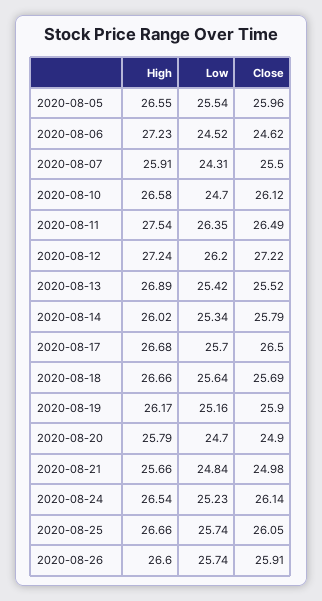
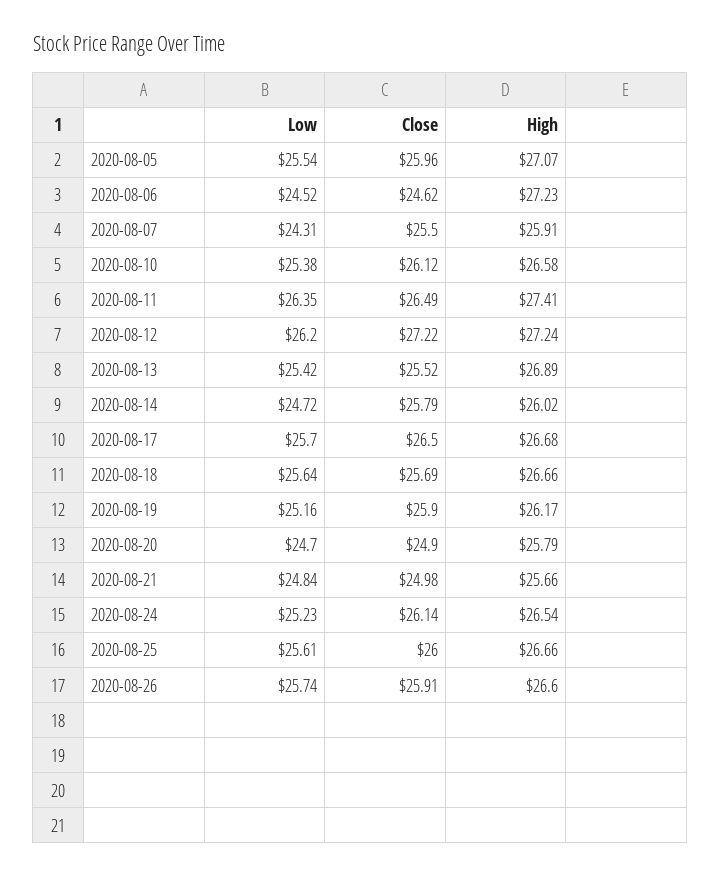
  {
    "High": {
-     "2020-08-05": 26.55,
+     "2020-08-05": 27.07,
      "2020-08-06": 27.23,
      "2020-08-07": 25.91,
      "2020-08-10": 26.58,
-     "2020-08-11": 27.54,
+     "2020-08-11": 27.41,
      "2020-08-12": 27.24,
      "2020-08-13": 26.89,
      "2020-08-14": 26.02,
      "2020-08-17": 26.68,
      "2020-08-18": 26.66,
      "2020-08-19": 26.17,
      "2020-08-20": 25.79,
      "2020-08-21": 25.66,
      "2020-08-24": 26.54,
      "2020-08-25": 26.66,
      "2020-08-26": 26.6
    },
    "Low": {
      "2020-08-05": 25.54,
      "2020-08-06": 24.52,
      "2020-08-07": 24.31,
-     "2020-08-10": 24.7,
+     "2020-08-10": 25.38,
      "2020-08-11": 26.35,
      "2020-08-12": 26.2,
      "2020-08-13": 25.42,
-     "2020-08-14": 25.34,
+     "2020-08-14": 24.72,
      "2020-08-17": 25.7,
      "2020-08-18": 25.64,
      "2020-08-19": 25.16,
      "2020-08-20": 24.7,
      "2020-08-21": 24.84,
      "2020-08-24": 25.23,
-     "2020-08-25": 25.74,
+     "2020-08-25": 25.61,
      "2020-08-26": 25.74
    },
    "Close": {
      "2020-08-05": 25.96,
      "2020-08-06": 24.62,
      "2020-08-07": 25.5,
      "2020-08-10": 26.12,
      "2020-08-11": 26.49,
      "2020-08-12": 27.22,
      "2020-08-13": 25.52,
      "2020-08-14": 25.79,
      "2020-08-17": 26.5,
      "2020-08-18": 25.69,
      "2020-08-19": 25.9,
      "2020-08-20": 24.9,
      "2020-08-21": 24.98,
      "2020-08-24": 26.14,
-     "2020-08-25": 26.05,
+     "2020-08-25": 26,
      "2020-08-26": 25.91
    }
  }

